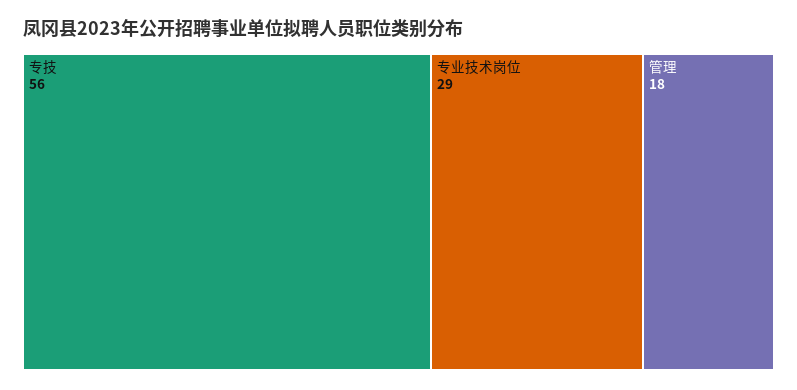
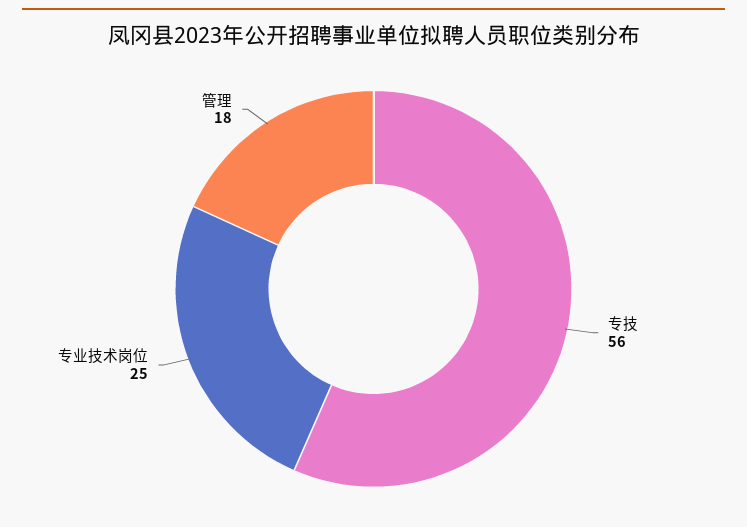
  {
    "专技": 56,
-   "专业技术岗位": 29,
+   "专业技术岗位": 25,
    "管理": 18
  }

